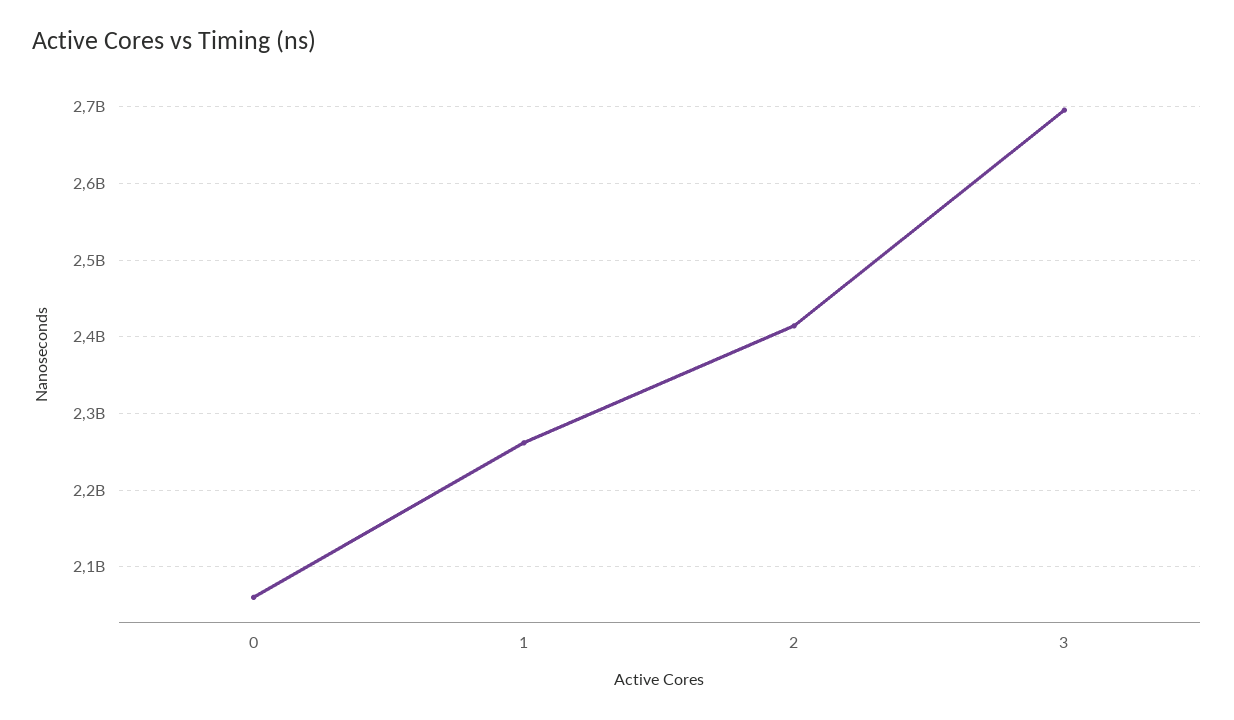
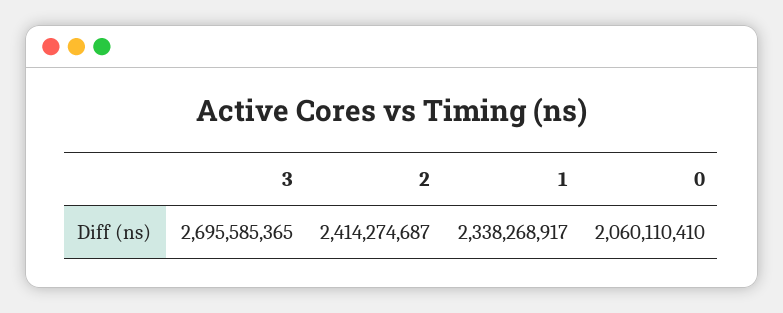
  {
    "0": 2060110410,
-   "1": 2260000000,
+   "1": 2338268917,
    "2": 2414274687,
    "3": 2695585365
  }

